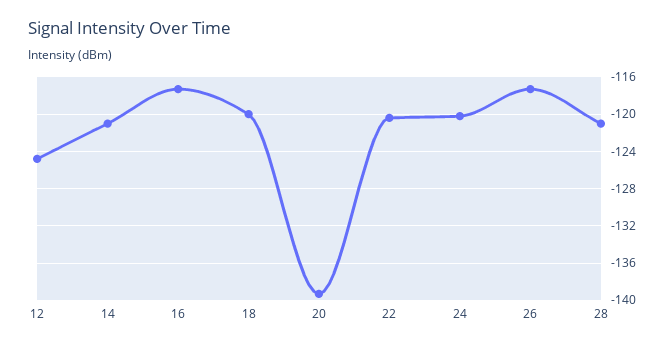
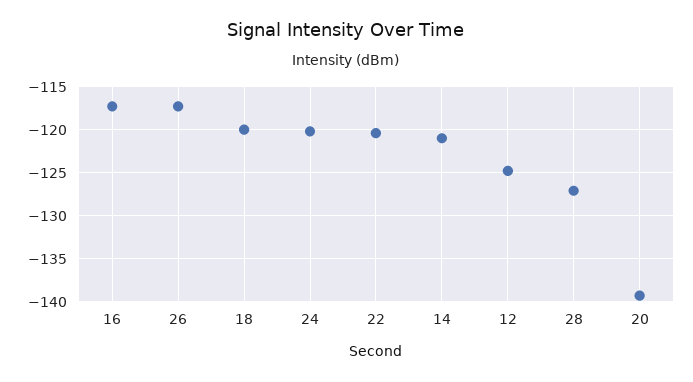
  {
    "12": -125,
    "14": -121,
    "16": -117,
    "18": -120,
    "20": -139,
    "22": -120,
    "24": -120,
    "26": -117,
-   "28": -121
+   "28": -127
  }

